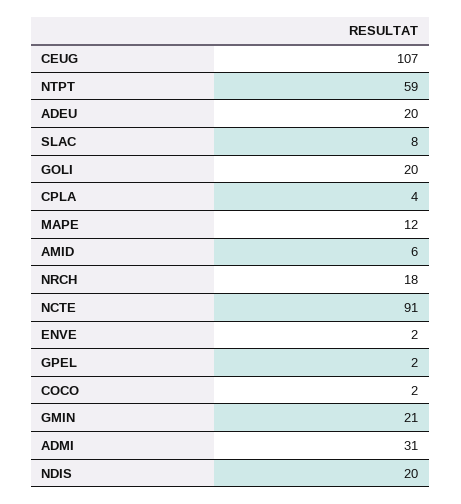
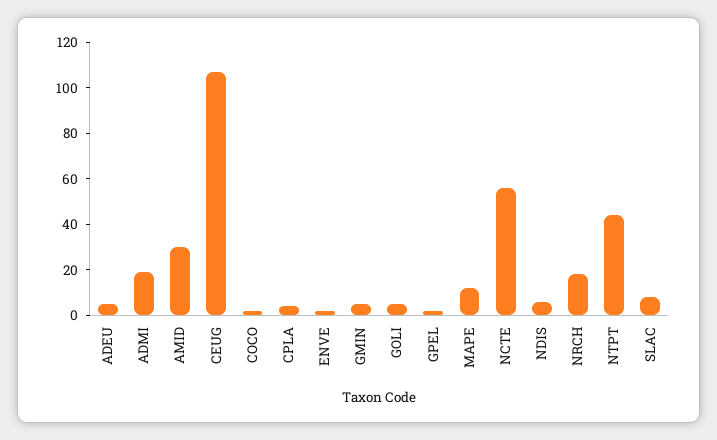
  {
    "CEUG": 107,
-   "NTPT": 59,
+   "NTPT": 45,
-   "ADEU": 20,
+   "ADEU": 5,
    "SLAC": 8,
-   "GOLI": 20,
+   "GOLI": 5,
    "CPLA": 4,
    "MAPE": 12,
-   "AMID": 6,
+   "AMID": 30,
    "NRCH": 18,
-   "NCTE": 91,
+   "NCTE": 55,
    "ENVE": 2,
    "GPEL": 2,
    "COCO": 2,
-   "GMIN": 21,
+   "GMIN": 5,
-   "ADMI": 31,
+   "ADMI": 20,
-   "NDIS": 20
+   "NDIS": 5
  }

